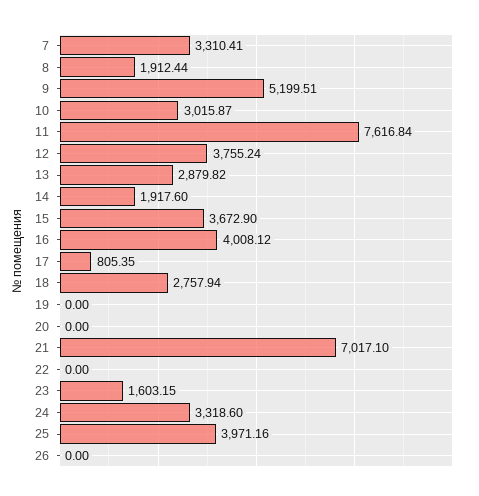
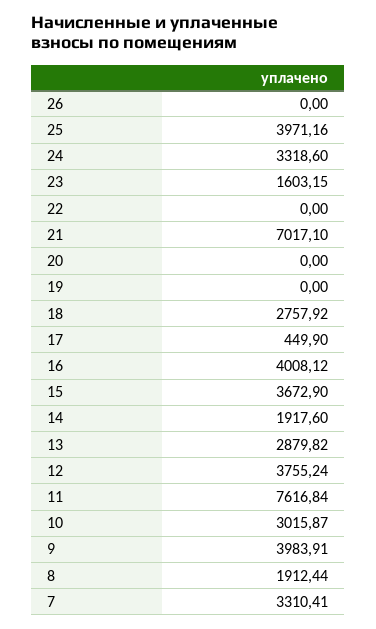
  {
    "7": 3310.41,
    "8": 1912.44,
-   "9": 5199.51,
+   "9": 3983.91,
    "10": 3015.87,
    "11": 7616.84,
    "12": 3755.24,
    "13": 2879.82,
    "14": 1917.6,
    "15": 3672.9,
    "16": 4008.12,
-   "17": 805.35,
+   "17": 449.9,
-   "18": 2757.94,
+   "18": 2757.92,
    "19": 0,
    "20": 0,
    "21": 7017.1,
    "22": 0,
    "23": 1603.15,
    "24": 3318.6,
    "25": 3971.16,
    "26": 0
  }

